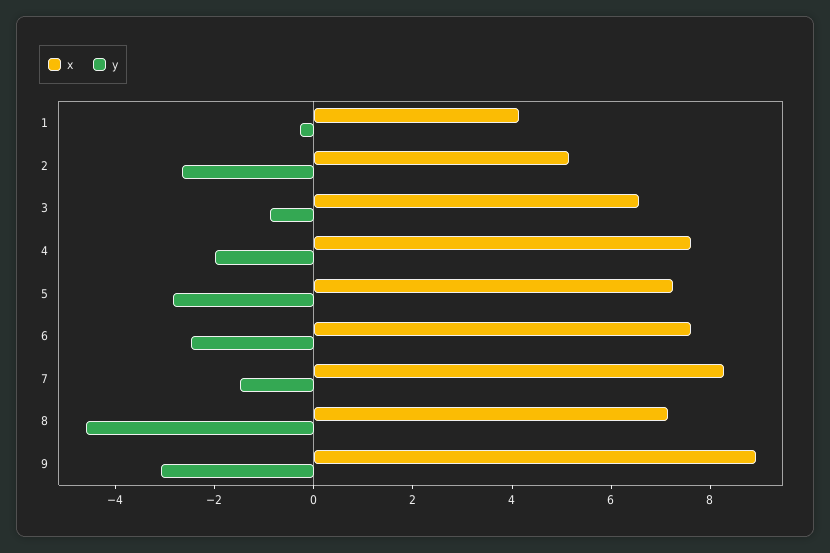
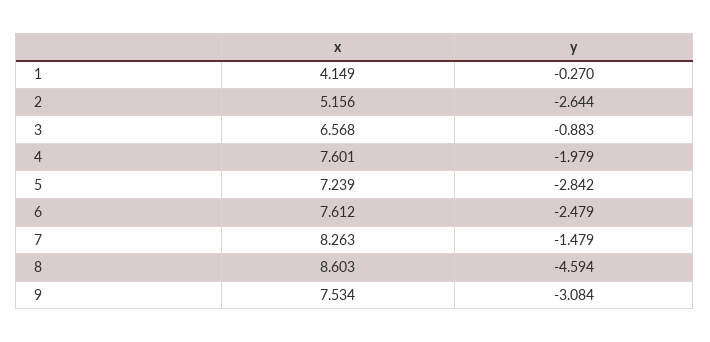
  {
    "x": {
      "1": 4.149,
      "2": 5.156,
      "3": 6.568,
      "4": 7.601,
      "5": 7.239,
      "6": 7.612,
      "7": 8.263,
-     "8": 7,
+     "8": 8.603,
-     "9": 9
+     "9": 7.534
    },
    "y": {
      "1": -0.27,
      "2": -2.644,
      "3": -0.883,
      "4": -1.979,
      "5": -2.842,
      "6": -2.479,
      "7": -1.479,
      "8": -4.594,
      "9": -3.084
    }
  }

